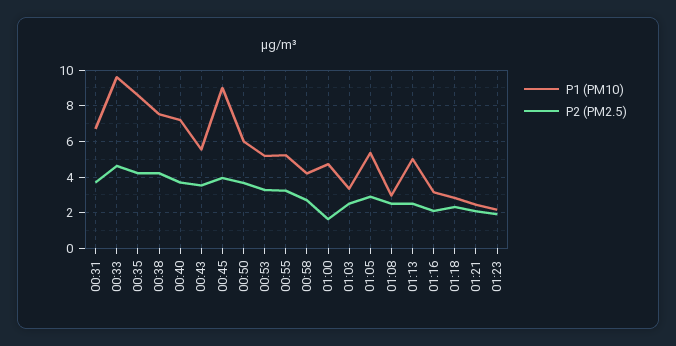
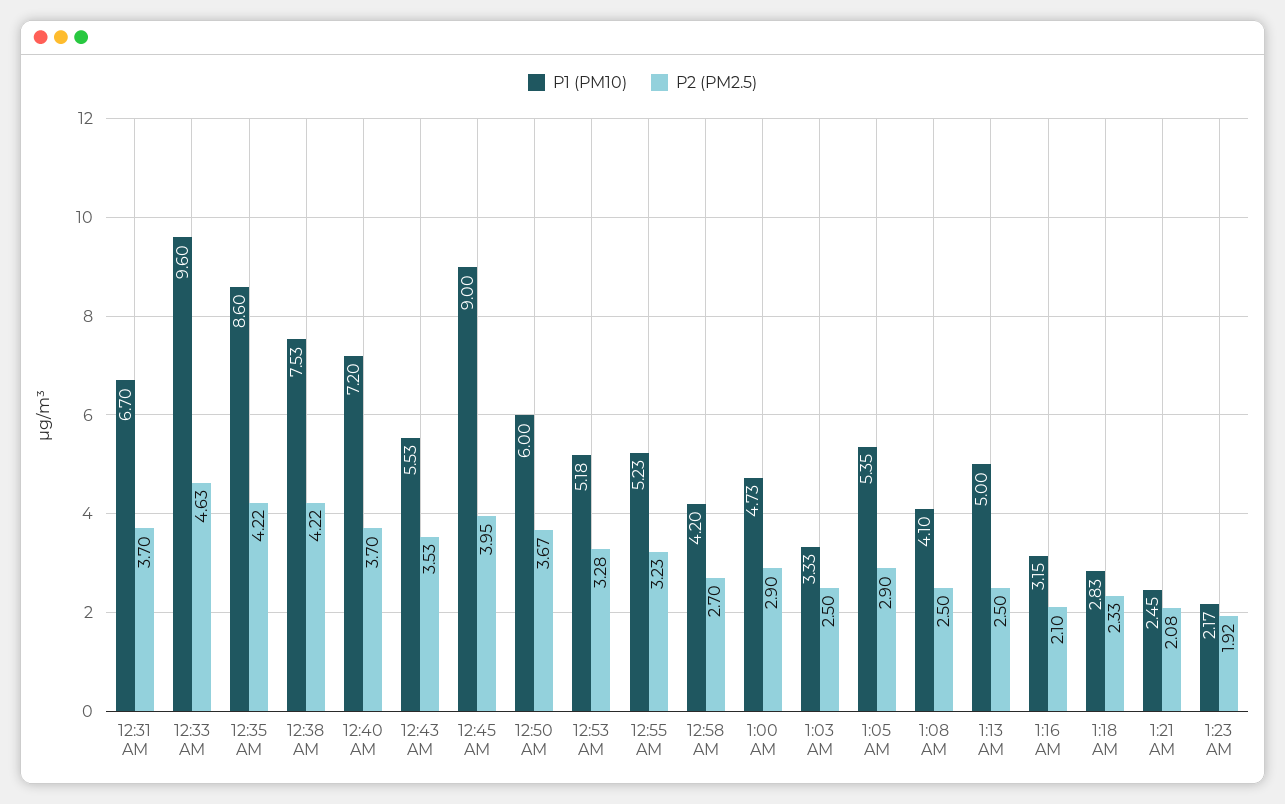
  {
    "P1 (PM10)": {
      "00:31": 6.7,
      "00:33": 9.6,
      "00:35": 8.6,
      "00:38": 7.53,
      "00:40": 7.2,
      "00:43": 5.53,
      "00:45": 9,
      "00:50": 6,
      "00:53": 5.18,
      "00:55": 5.23,
      "00:58": 4.2,
      "01:00": 4.73,
      "01:03": 3.33,
      "01:05": 5.35,
-     "01:08": 3,
+     "01:08": 4.1,
      "01:13": 5,
      "01:16": 3.15,
      "01:18": 2.83,
      "01:21": 2.45,
      "01:23": 2.17
    },
    "P2 (PM2.5)": {
      "00:31": 3.7,
      "00:33": 4.63,
      "00:35": 4.22,
      "00:38": 4.22,
      "00:40": 3.7,
      "00:43": 3.53,
      "00:45": 3.95,
      "00:50": 3.67,
      "00:53": 3.28,
      "00:55": 3.23,
      "00:58": 2.7,
-     "01:00": 1.5,
+     "01:00": 2.9,
      "01:03": 2.5,
      "01:05": 2.9,
      "01:08": 2.5,
      "01:13": 2.5,
      "01:16": 2.1,
      "01:18": 2.33,
      "01:21": 2.08,
      "01:23": 1.92
    }
  }

